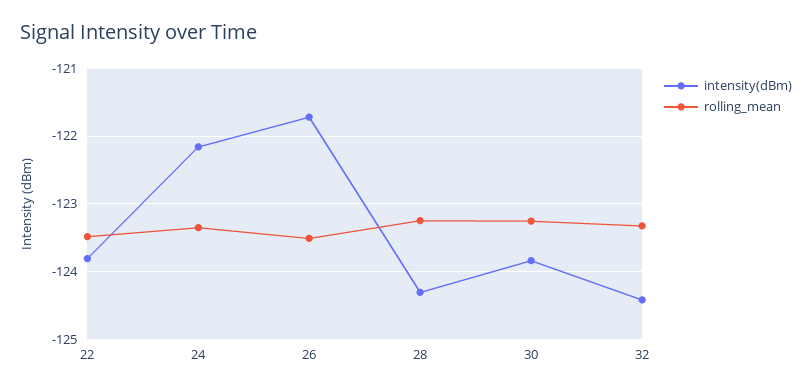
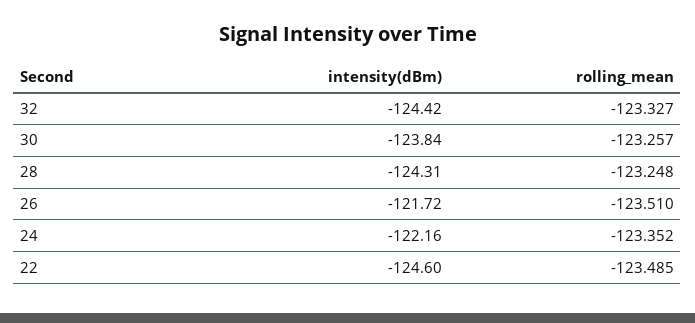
  {
    "intensity(dBm)": {
-     "22": -123.8,
+     "22": -124.6,
      "24": -122.16,
      "26": -121.72,
      "28": -124.31,
      "30": -123.84,
      "32": -124.42
    },
    "rolling_mean": {
      "22": -123.485,
      "24": -123.352,
      "26": -123.51,
      "28": -123.248,
      "30": -123.257,
      "32": -123.327
    }
  }

